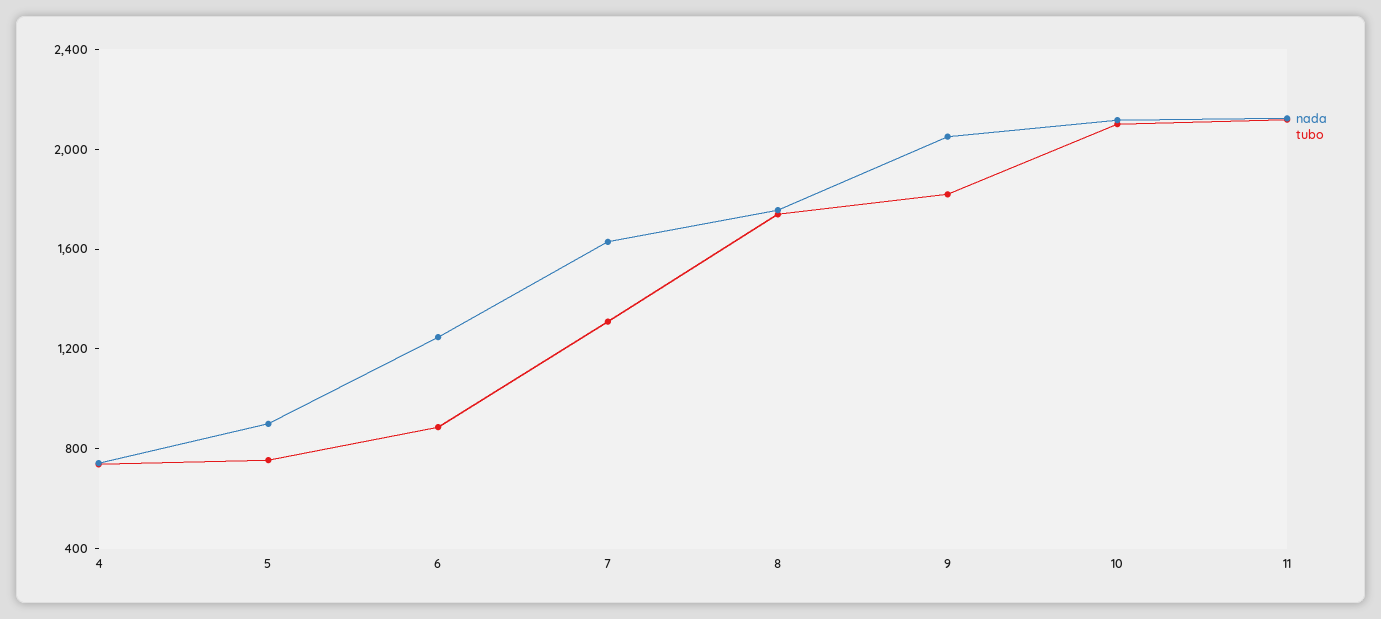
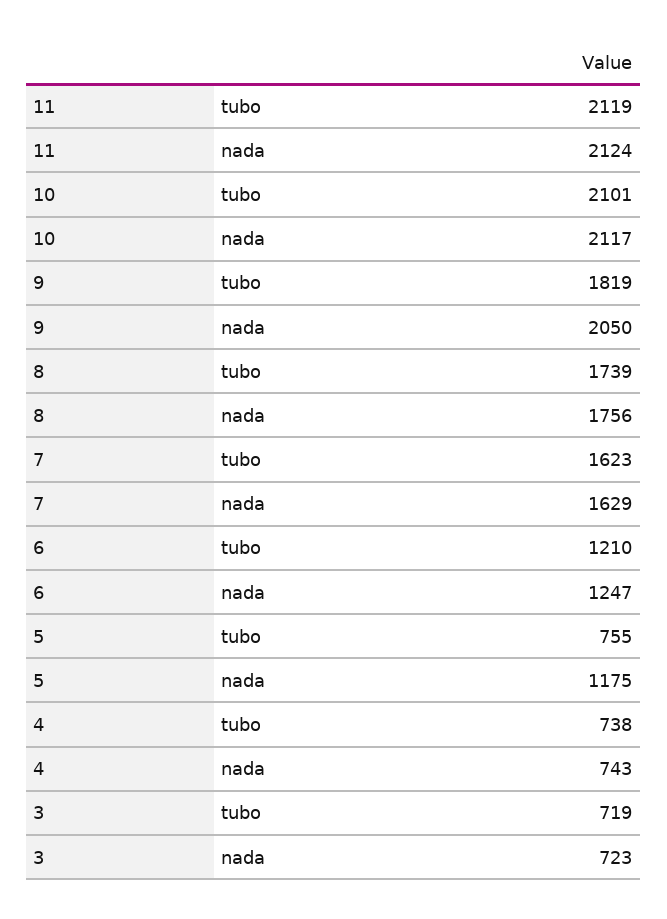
  {
    "nada": {
      "4": 743,
-     "5": 900,
+     "5": 1175,
      "6": 1247,
      "7": 1629,
      "8": 1756,
      "9": 2050,
      "10": 2117,
-     "11": 2124
+     "11": 2124,
+     "3": 723
    },
    "tubo": {
      "4": 738,
      "5": 755,
-     "6": 900,
+     "6": 1210,
-     "7": 1300,
+     "7": 1623,
      "8": 1739,
      "9": 1819,
      "10": 2101,
-     "11": 2119
+     "11": 2119,
+     "3": 719
    }
  }

